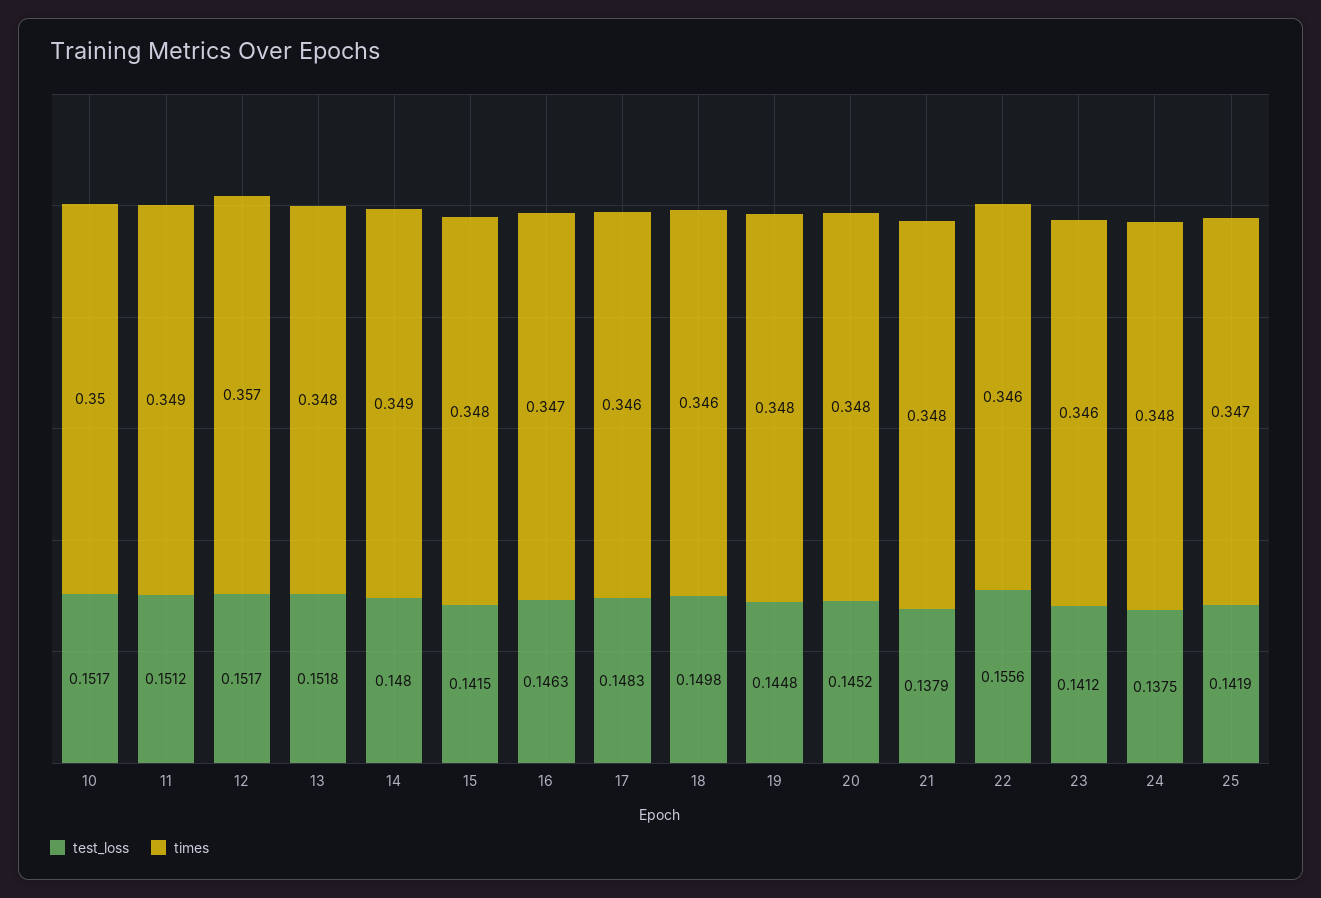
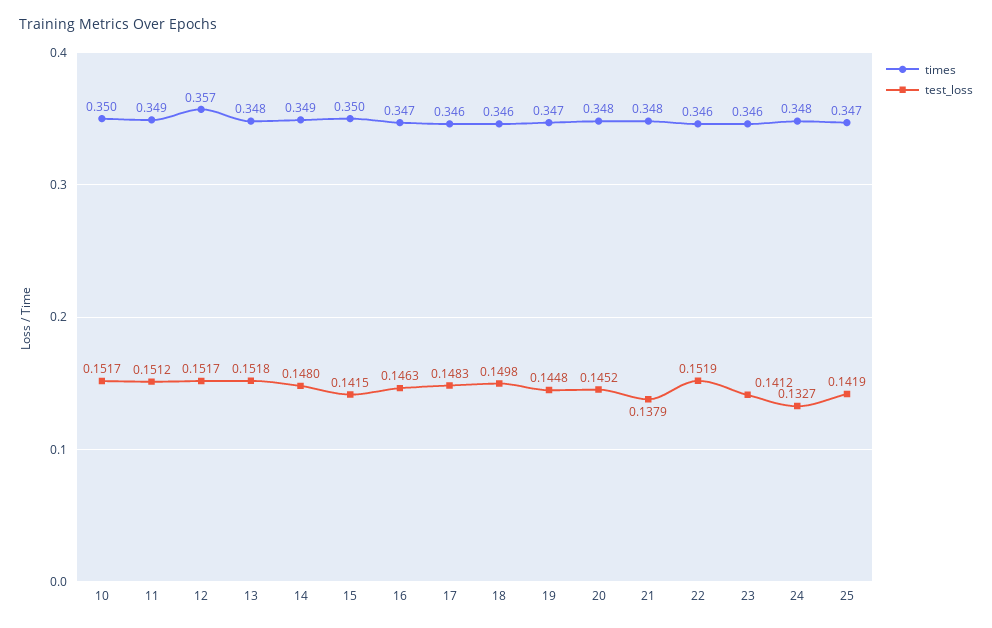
  {
    "test_loss": {
      "10": 0.1517,
      "11": 0.1512,
      "12": 0.1517,
      "13": 0.1518,
      "14": 0.148,
      "15": 0.1415,
      "16": 0.1463,
      "17": 0.1483,
      "18": 0.1498,
      "19": 0.1448,
      "20": 0.1452,
      "21": 0.1379,
-     "22": 0.1556,
+     "22": 0.1519,
      "23": 0.1412,
-     "24": 0.1375,
+     "24": 0.1327,
      "25": 0.1419
    },
    "times": {
      "10": 0.35,
      "11": 0.349,
      "12": 0.357,
      "13": 0.348,
      "14": 0.349,
-     "15": 0.348,
+     "15": 0.35,
      "16": 0.347,
      "17": 0.346,
      "18": 0.346,
-     "19": 0.348,
+     "19": 0.347,
      "20": 0.348,
      "21": 0.348,
      "22": 0.346,
      "23": 0.346,
      "24": 0.348,
      "25": 0.347
    }
  }

